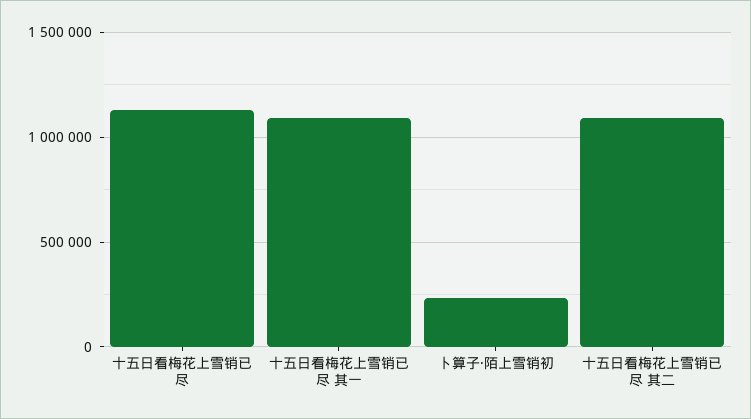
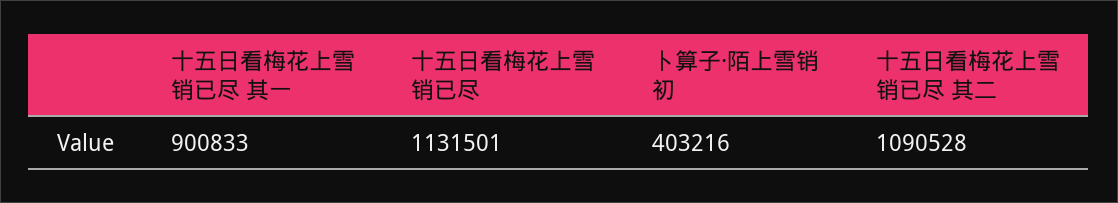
  {
    "十五日看梅花上雪销已尽": 1131501,
-   "十五日看梅花上雪销已尽 其一": 1100000,
+   "十五日看梅花上雪销已尽 其一": 900833,
-   "卜算子·陌上雪销初": 250000,
+   "卜算子·陌上雪销初": 403216,
    "十五日看梅花上雪销已尽 其二": 1090528
  }

